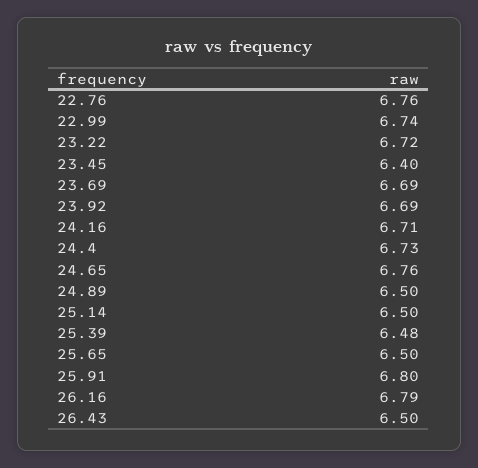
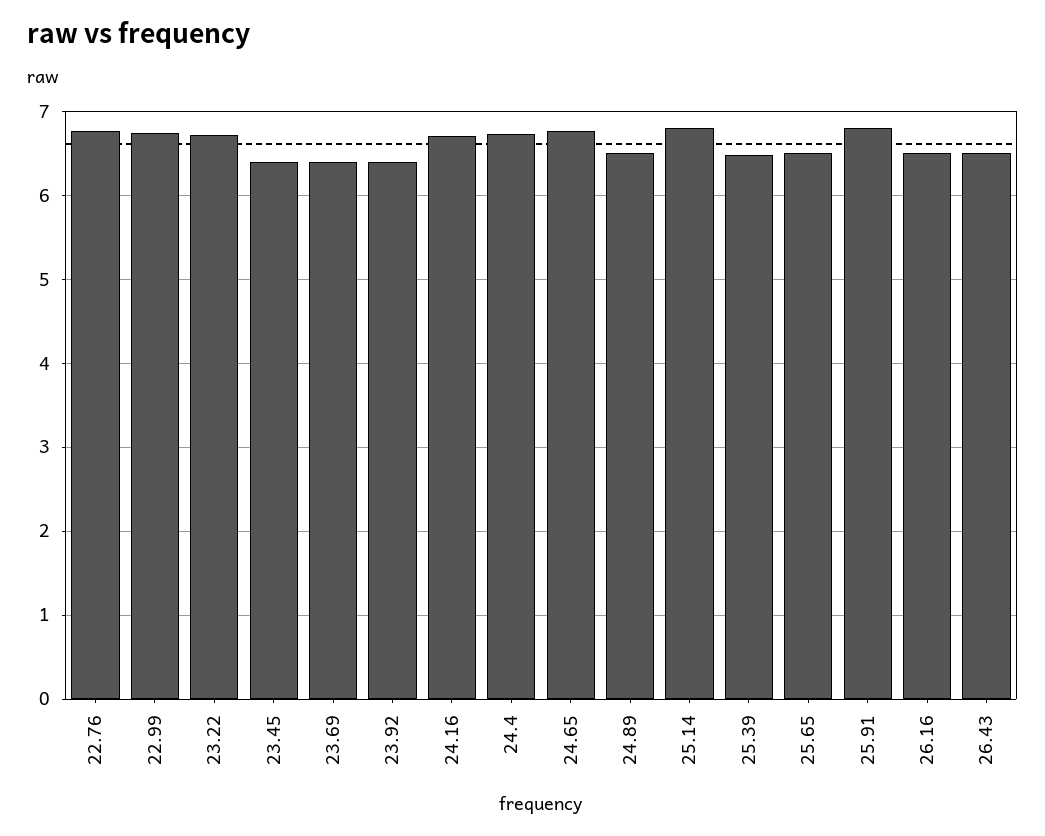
  {
    "22.76": 6.76,
    "22.99": 6.74,
    "23.22": 6.72,
    "23.45": 6.4,
-   "23.69": 6.69,
+   "23.69": 6.4,
-   "23.92": 6.69,
+   "23.92": 6.4,
    "24.16": 6.71,
    "24.4": 6.73,
    "24.65": 6.76,
    "24.89": 6.5,
-   "25.14": 6.5,
+   "25.14": 6.8,
    "25.39": 6.48,
    "25.65": 6.5,
    "25.91": 6.8,
-   "26.16": 6.79,
+   "26.16": 6.5,
    "26.43": 6.5
  }

